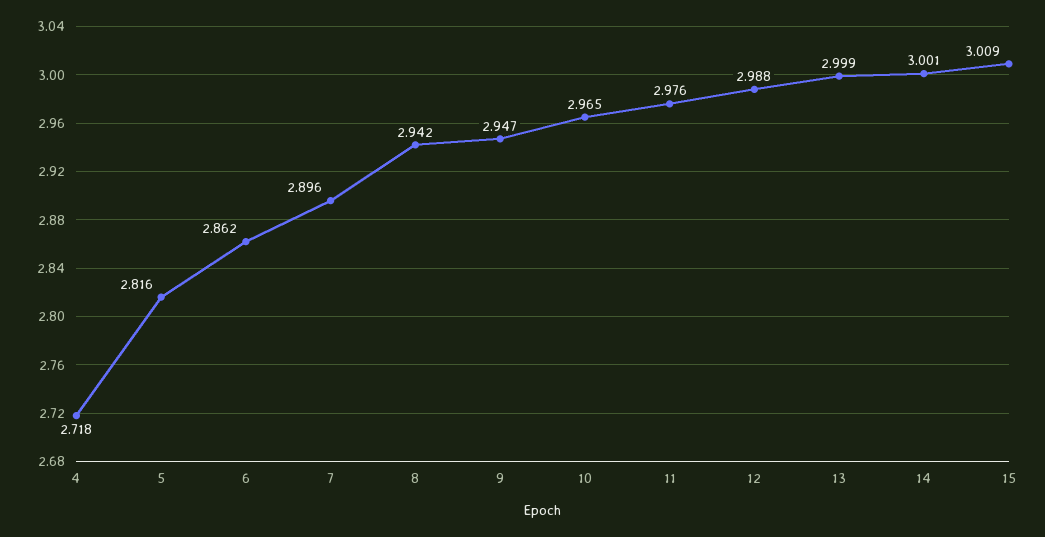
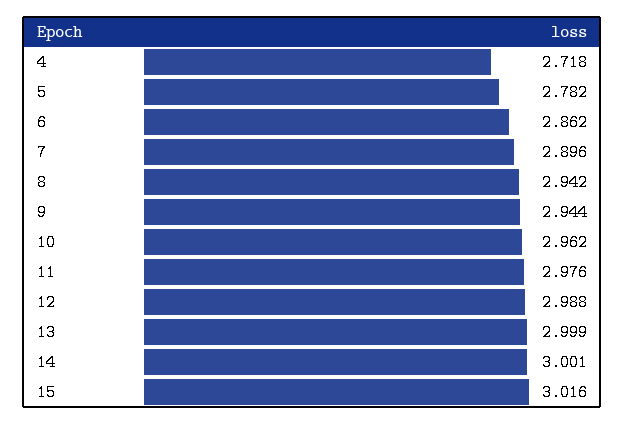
  {
    "4": 2.718,
-   "5": 2.816,
+   "5": 2.782,
    "6": 2.862,
    "7": 2.896,
    "8": 2.942,
-   "9": 2.947,
+   "9": 2.944,
-   "10": 2.965,
+   "10": 2.962,
    "11": 2.976,
    "12": 2.988,
    "13": 2.999,
    "14": 3.001,
-   "15": 3.009
+   "15": 3.016
  }

